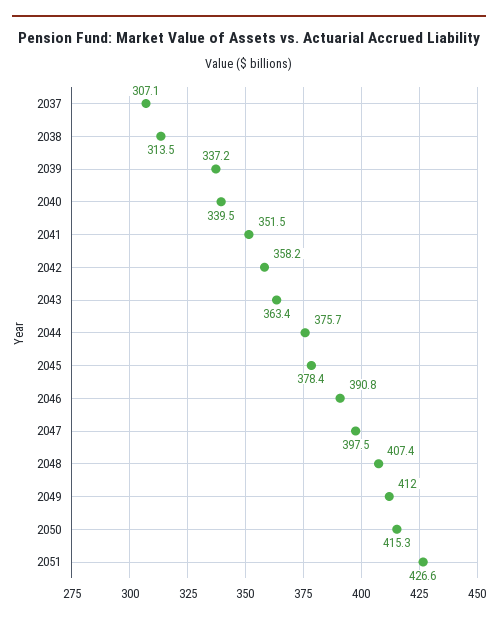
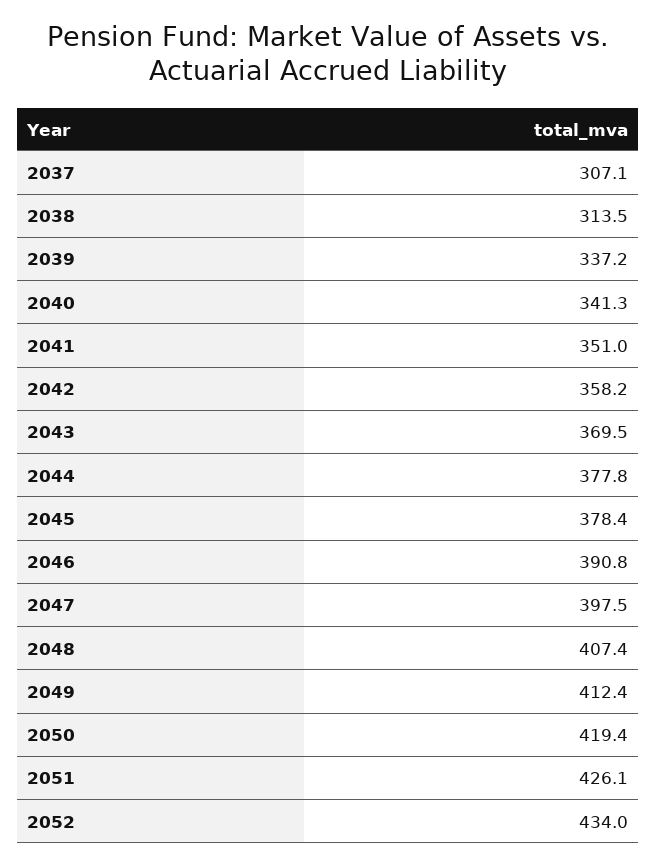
  {
    "2037": 307.1,
    "2038": 313.5,
    "2039": 337.2,
-   "2040": 339.5,
+   "2040": 341.3,
-   "2041": 351.5,
+   "2041": 351,
    "2042": 358.2,
-   "2043": 363.4,
+   "2043": 369.5,
-   "2044": 375.7,
+   "2044": 377.8,
    "2045": 378.4,
    "2046": 390.8,
    "2047": 397.5,
    "2048": 407.4,
-   "2049": 412,
+   "2049": 412.4,
-   "2050": 415.3,
+   "2050": 419.4,
-   "2051": 426.6
+   "2051": 426.1,
+   "2052": 434
  }

